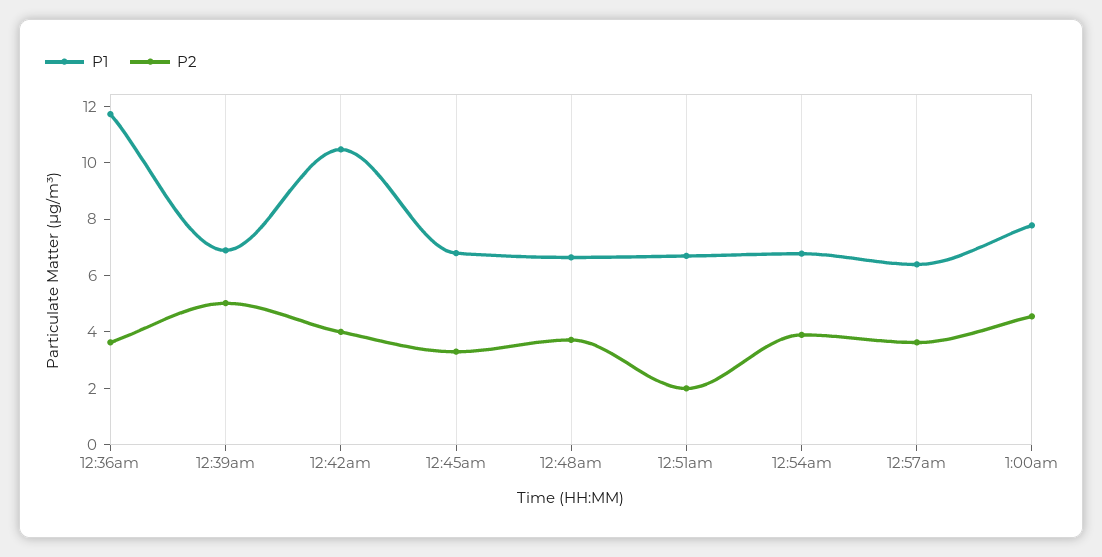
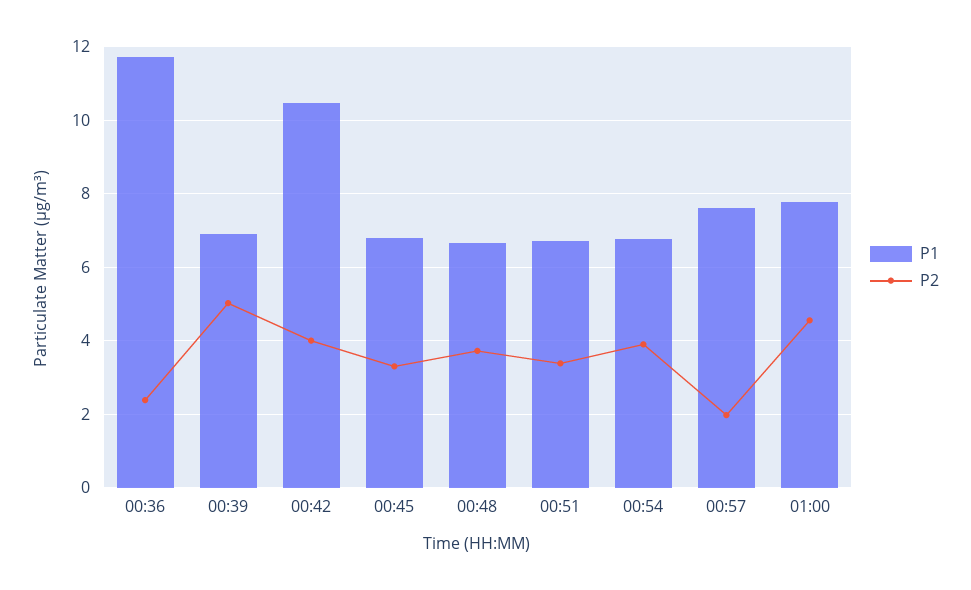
  {
    "P1": {
      "12:36am": 11.8,
      "12:39am": 7,
      "12:42am": 10.4,
      "12:45am": 6.8,
      "12:48am": 6.6,
      "12:51am": 6.8,
      "12:54am": 6.8,
-     "12:57am": 6.5,
+     "12:57am": 7.6,
      "1:00am": 7.8
    },
    "P2": {
-     "12:36am": 3.5,
+     "12:36am": 2.4,
      "12:39am": 5,
      "12:42am": 4,
      "12:45am": 3.4,
      "12:48am": 3.8,
-     "12:51am": 2,
+     "12:51am": 3.4,
      "12:54am": 4,
-     "12:57am": 3.5,
+     "12:57am": 2,
      "1:00am": 4.6
    }
  }

